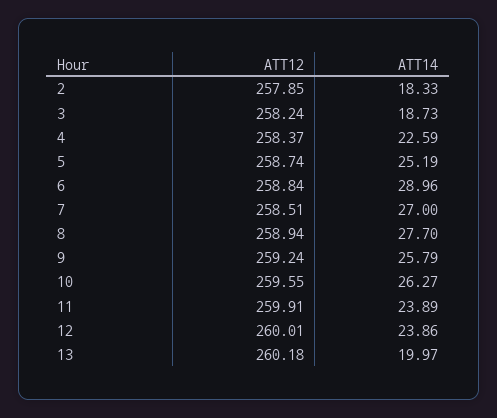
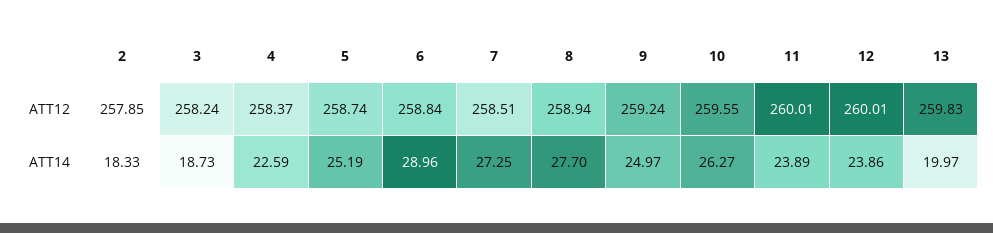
  {
    "ATT12": {
      "2": 257.85,
      "3": 258.24,
      "4": 258.37,
      "5": 258.74,
      "6": 258.84,
      "7": 258.51,
      "8": 258.94,
      "9": 259.24,
      "10": 259.55,
-     "11": 259.91,
+     "11": 260.01,
      "12": 260.01,
-     "13": 260.18
+     "13": 259.83
    },
    "ATT14": {
      "2": 18.33,
      "3": 18.73,
      "4": 22.59,
      "5": 25.19,
      "6": 28.96,
-     "7": 27,
+     "7": 27.25,
      "8": 27.7,
-     "9": 25.79,
+     "9": 24.97,
      "10": 26.27,
      "11": 23.89,
      "12": 23.86,
      "13": 19.97
    }
  }

